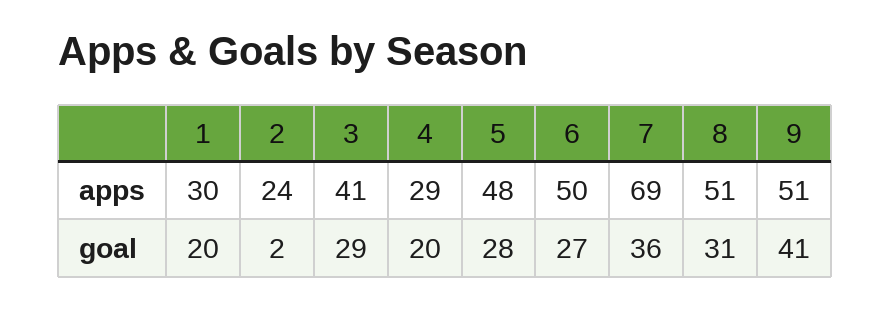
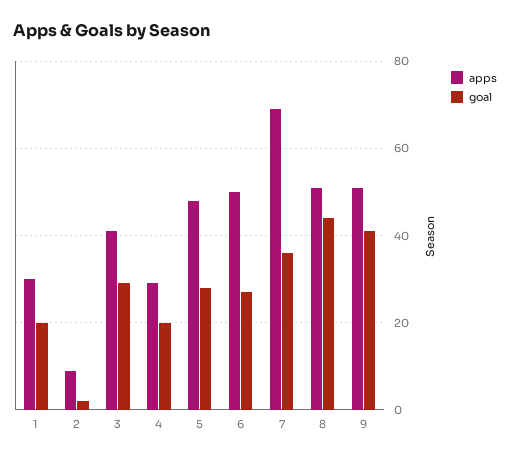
  {
    "apps": {
      "1": 30,
-     "2": 24,
+     "2": 10,
      "3": 41,
      "4": 29,
      "5": 48,
      "6": 50,
      "7": 69,
      "8": 51,
      "9": 51
    },
    "goal": {
      "1": 20,
      "2": 2,
      "3": 29,
      "4": 20,
      "5": 28,
      "6": 27,
      "7": 36,
-     "8": 31,
+     "8": 45,
      "9": 41
    }
  }

